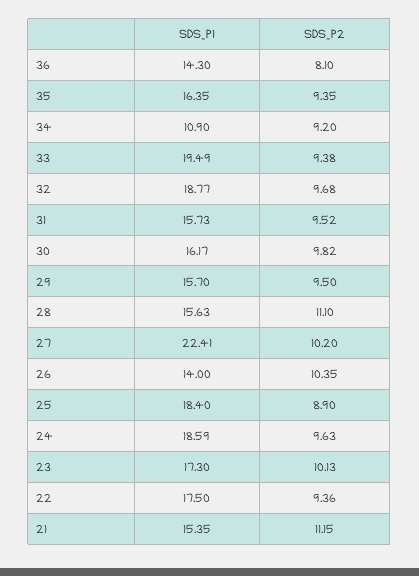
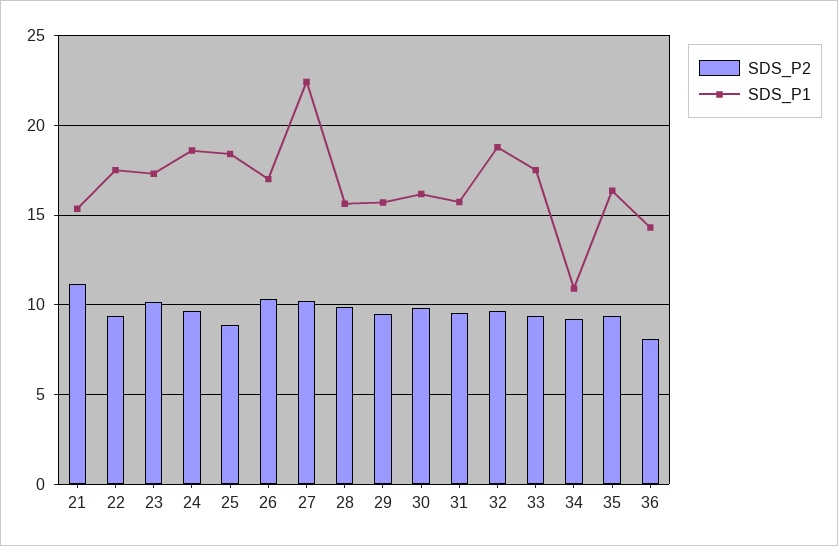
  {
    "SDS_P1": {
      "36": 14.3,
      "35": 16.35,
      "34": 10.9,
-     "33": 19.49,
+     "33": 17.5,
      "32": 18.77,
      "31": 15.73,
      "30": 16.17,
      "29": 15.7,
      "28": 15.63,
      "27": 22.41,
-     "26": 14,
+     "26": 17,
      "25": 18.4,
      "24": 18.59,
      "23": 17.3,
      "22": 17.5,
      "21": 15.35
    },
    "SDS_P2": {
      "36": 8.1,
      "35": 9.35,
      "34": 9.2,
      "33": 9.38,
      "32": 9.68,
      "31": 9.52,
      "30": 9.82,
      "29": 9.5,
-     "28": 11.1,
+     "28": 10,
      "27": 10.2,
      "26": 10.35,
      "25": 8.9,
      "24": 9.63,
      "23": 10.13,
      "22": 9.36,
      "21": 11.15
    }
  }

